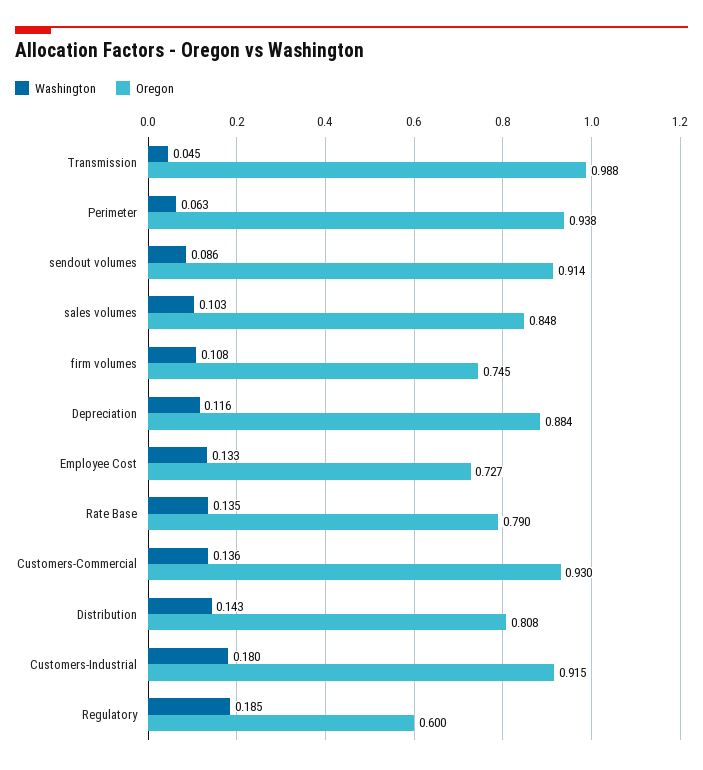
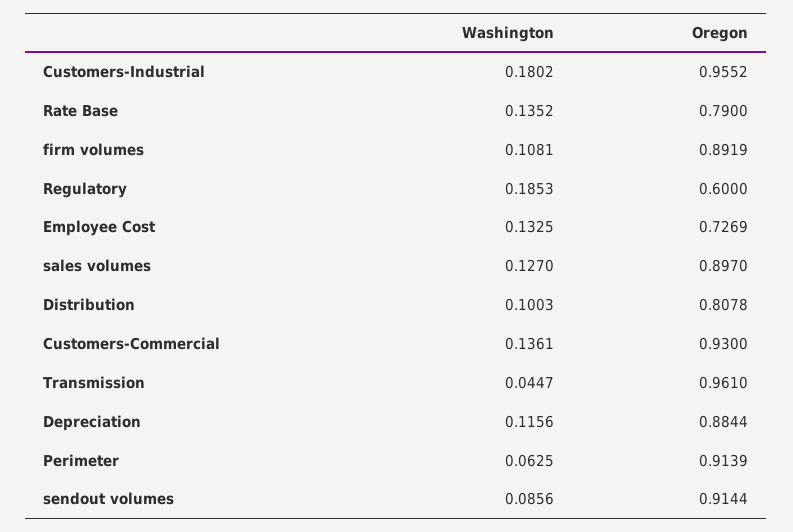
  {
    "Washington": {
      "Transmission": 0.0447,
      "Perimeter": 0.0625,
      "sendout volumes": 0.0856,
-     "sales volumes": 0.103,
+     "sales volumes": 0.127,
      "firm volumes": 0.1081,
      "Depreciation": 0.1156,
      "Employee Cost": 0.1325,
      "Rate Base": 0.1352,
      "Customers-Commercial": 0.1361,
-     "Distribution": 0.143,
+     "Distribution": 0.1003,
      "Customers-Industrial": 0.1802,
      "Regulatory": 0.1853
    },
    "Oregon": {
-     "Transmission": 0.988,
+     "Transmission": 0.961,
-     "Perimeter": 0.938,
+     "Perimeter": 0.9139,
      "sendout volumes": 0.9144,
-     "sales volumes": 0.848,
+     "sales volumes": 0.897,
-     "firm volumes": 0.745,
+     "firm volumes": 0.8919,
      "Depreciation": 0.8844,
      "Employee Cost": 0.7269,
      "Rate Base": 0.79,
      "Customers-Commercial": 0.93,
      "Distribution": 0.8078,
-     "Customers-Industrial": 0.915,
+     "Customers-Industrial": 0.9552,
      "Regulatory": 0.6
    }
  }

